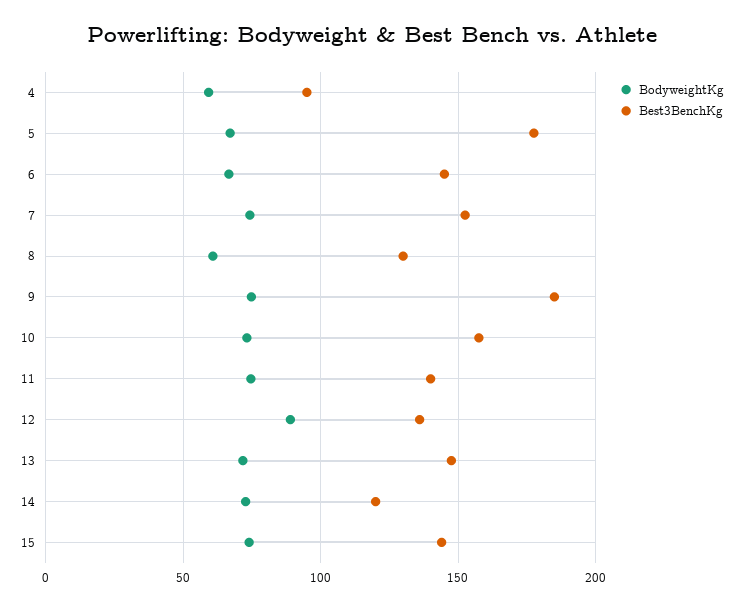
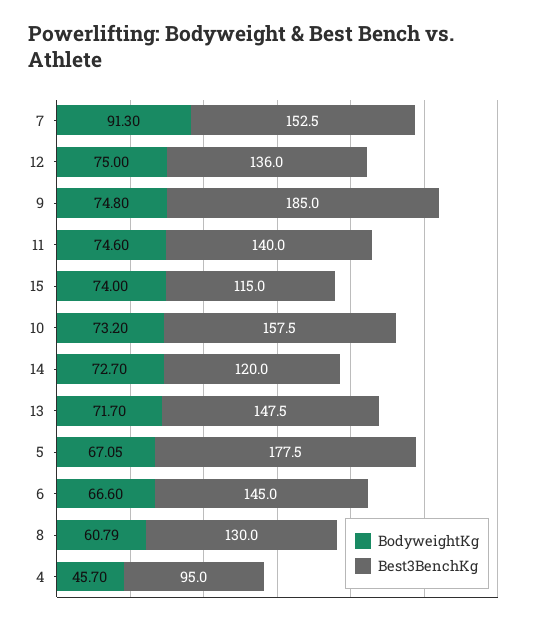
  {
    "BodyweightKg": {
-     "4": 60,
+     "4": 45.7,
      "5": 67.05,
      "6": 66.6,
-     "7": 75,
+     "7": 91.3,
      "8": 60.79,
      "9": 74.8,
      "10": 73.2,
      "11": 74.6,
-     "12": 90,
+     "12": 75,
      "13": 71.7,
      "14": 72.7,
      "15": 74
    },
    "Best3BenchKg": {
      "4": 95,
      "5": 177.5,
      "6": 145,
      "7": 152.5,
      "8": 130,
      "9": 185,
      "10": 157.5,
      "11": 140,
      "12": 136,
      "13": 147.5,
      "14": 120,
-     "15": 145
+     "15": 115
    }
  }

